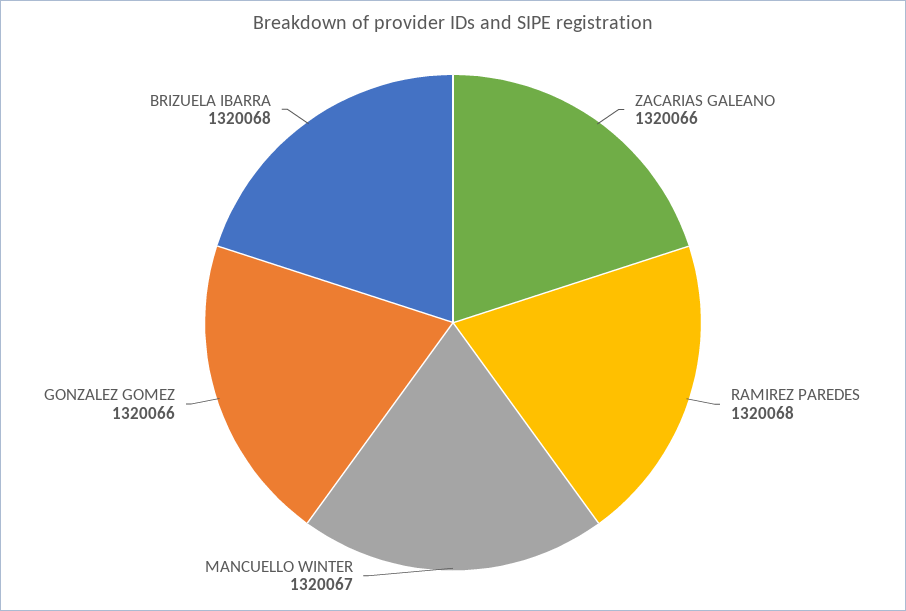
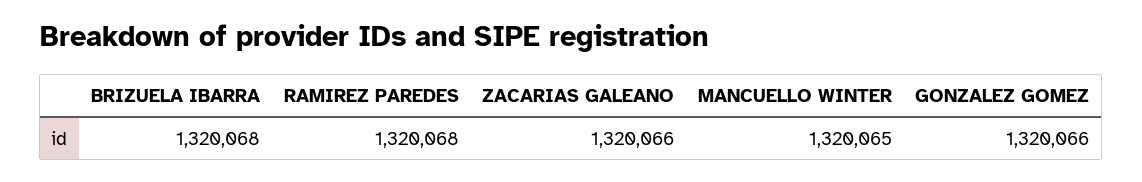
  {
    "ZACARIAS GALEANO": 1320066,
    "RAMIREZ PAREDES": 1320068,
-   "MANCUELLO WINTER": 1320067,
+   "MANCUELLO WINTER": 1320065,
    "GONZALEZ GOMEZ": 1320066,
    "BRIZUELA IBARRA": 1320068
  }

